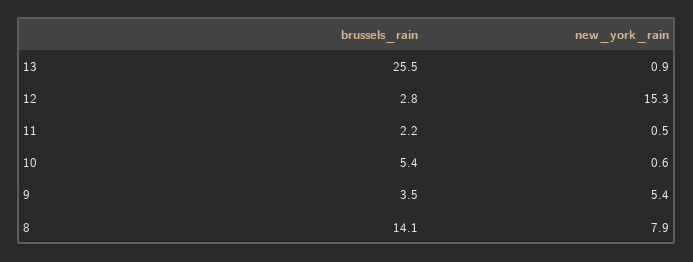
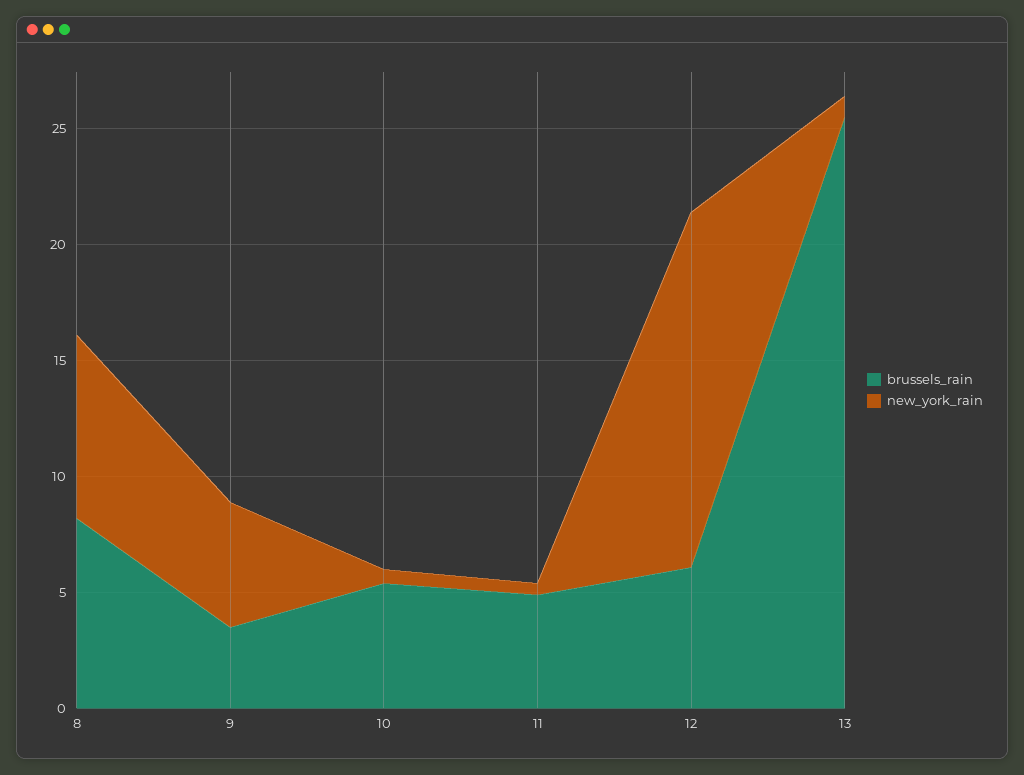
  {
    "brussels_rain": {
      "13": 25.5,
-     "12": 2.8,
+     "12": 6,
-     "11": 2.2,
+     "11": 5,
      "10": 5.4,
      "9": 3.5,
-     "8": 14.1
+     "8": 8
    },
    "new_york_rain": {
      "13": 0.9,
      "12": 15.3,
      "11": 0.5,
      "10": 0.6,
      "9": 5.4,
      "8": 7.9
    }
  }

